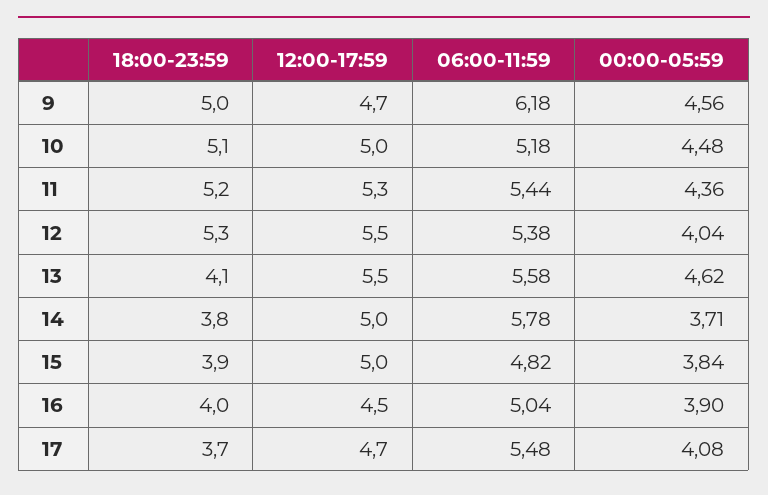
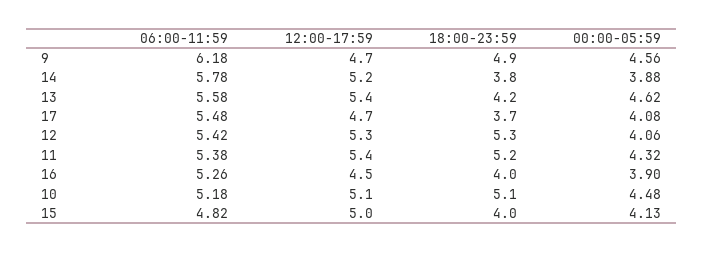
  {
    "18:00-23:59": {
-     "9": 5,
+     "9": 4.9,
      "10": 5.1,
      "11": 5.2,
      "12": 5.3,
-     "13": 4.1,
+     "13": 4.2,
      "14": 3.8,
-     "15": 3.9,
+     "15": 4,
      "16": 4,
      "17": 3.7
    },
    "12:00-17:59": {
      "9": 4.7,
-     "10": 5,
+     "10": 5.1,
-     "11": 5.3,
+     "11": 5.4,
-     "12": 5.5,
+     "12": 5.3,
-     "13": 5.5,
+     "13": 5.4,
-     "14": 5,
+     "14": 5.2,
      "15": 5,
      "16": 4.5,
      "17": 4.7
    },
    "06:00-11:59": {
      "9": 6.18,
      "10": 5.18,
-     "11": 5.44,
+     "11": 5.38,
-     "12": 5.38,
+     "12": 5.42,
      "13": 5.58,
      "14": 5.78,
      "15": 4.82,
-     "16": 5.04,
+     "16": 5.26,
      "17": 5.48
    },
    "00:00-05:59": {
      "9": 4.56,
      "10": 4.48,
-     "11": 4.36,
+     "11": 4.32,
-     "12": 4.04,
+     "12": 4.06,
      "13": 4.62,
-     "14": 3.71,
+     "14": 3.88,
-     "15": 3.84,
+     "15": 4.13,
      "16": 3.9,
      "17": 4.08
    }
  }

